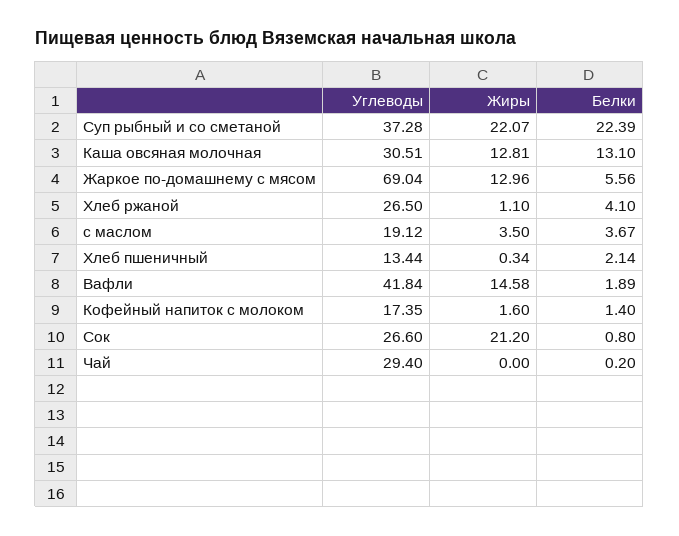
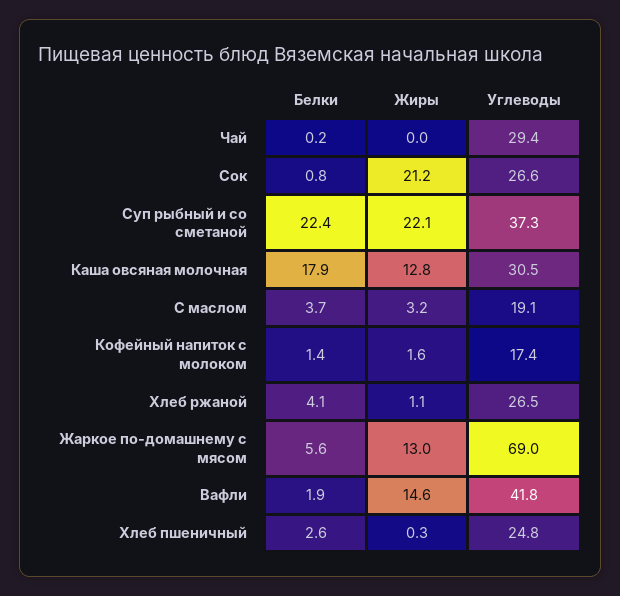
  {
    "Углеводы": {
      "Суп рыбный и со сметаной": 37.28,
      "Каша овсяная молочная": 30.51,
      "Жаркое по-домашнему с мясом": 69.04,
      "Хлеб ржаной": 26.5,
      "с маслом": 19.12,
-     "Хлеб пшеничный": 13.44,
+     "Хлеб пшеничный": 24.8,
      "Вафли": 41.84,
      "Кофейный напиток с молоком": 17.35,
      "Сок": 26.6,
      "Чай": 29.4
    },
    "Жиры": {
      "Суп рыбный и со сметаной": 22.07,
      "Каша овсяная молочная": 12.81,
      "Жаркое по-домашнему с мясом": 12.96,
      "Хлеб ржаной": 1.1,
-     "с маслом": 3.5,
+     "с маслом": 3.2,
      "Хлеб пшеничный": 0.34,
      "Вафли": 14.58,
      "Кофейный напиток с молоком": 1.6,
      "Сок": 21.2,
      "Чай": 0
    },
    "Белки": {
      "Суп рыбный и со сметаной": 22.39,
-     "Каша овсяная молочная": 13.1,
+     "Каша овсяная молочная": 17.9,
      "Жаркое по-домашнему с мясом": 5.56,
      "Хлеб ржаной": 4.1,
      "с маслом": 3.67,
-     "Хлеб пшеничный": 2.14,
+     "Хлеб пшеничный": 2.6,
      "Вафли": 1.89,
      "Кофейный напиток с молоком": 1.4,
      "Сок": 0.8,
      "Чай": 0.2
    }
  }

